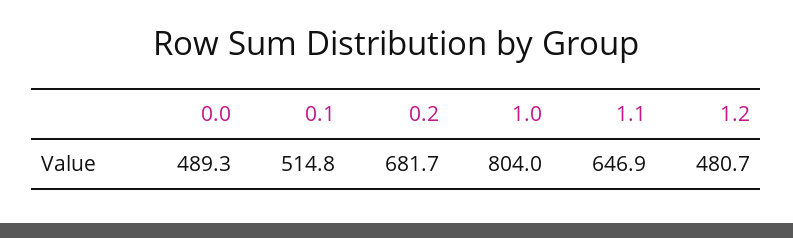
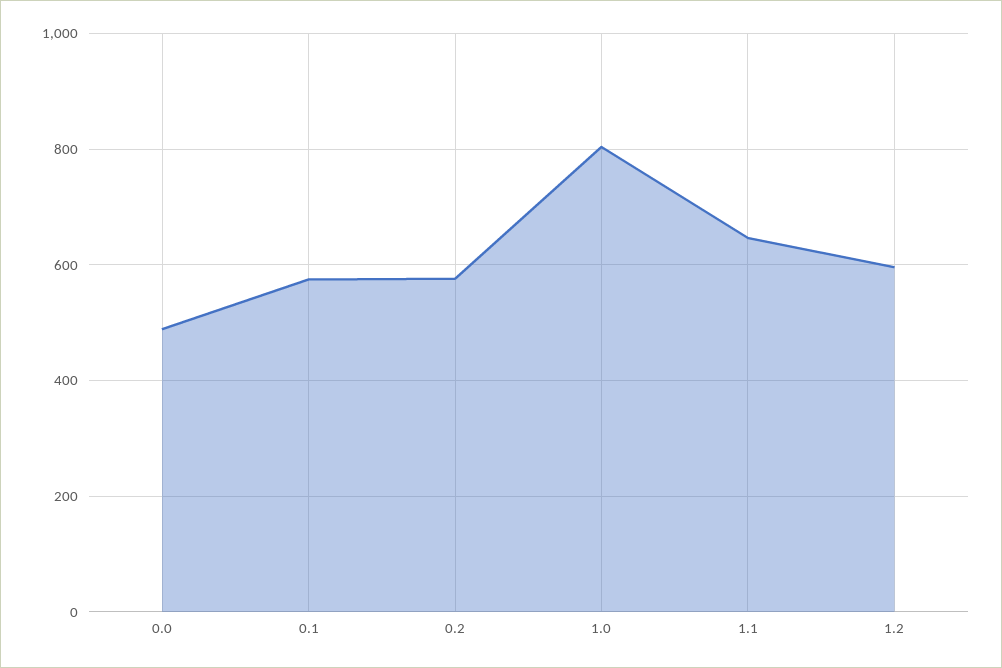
  {
    "0.0": 489.3,
-   "0.1": 514.8,
+   "0.1": 580,
-   "0.2": 681.7,
+   "0.2": 580,
    "1.0": 804,
    "1.1": 646.9,
-   "1.2": 480.7
+   "1.2": 600
  }

